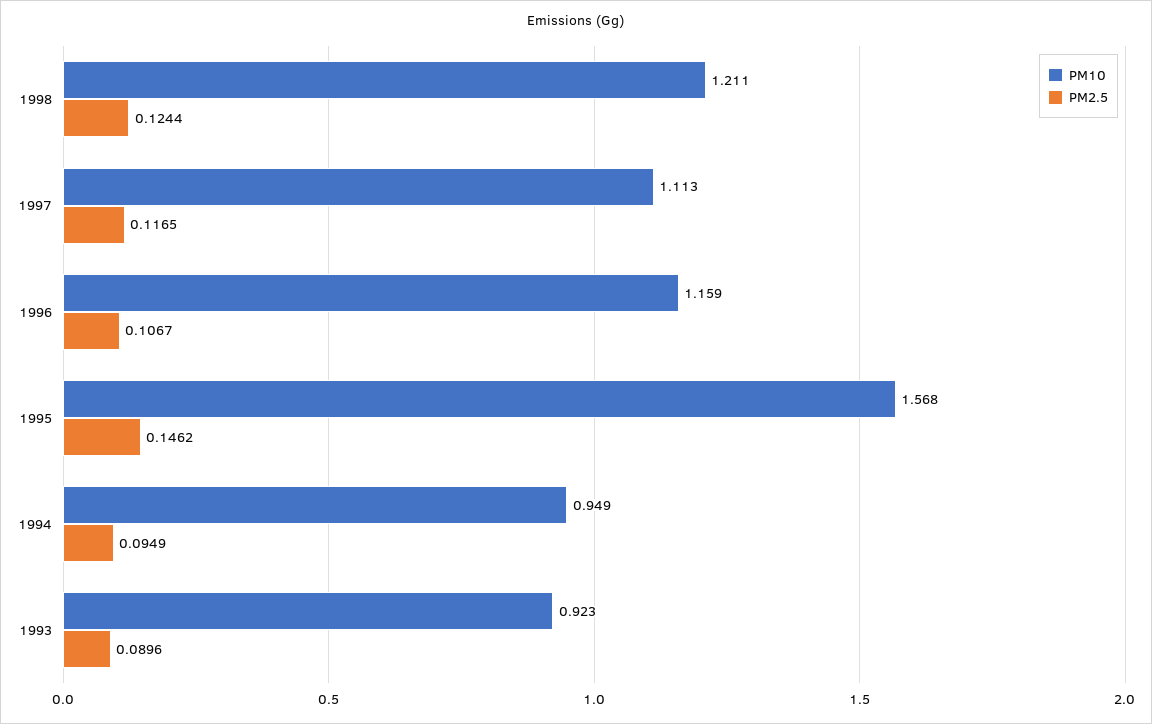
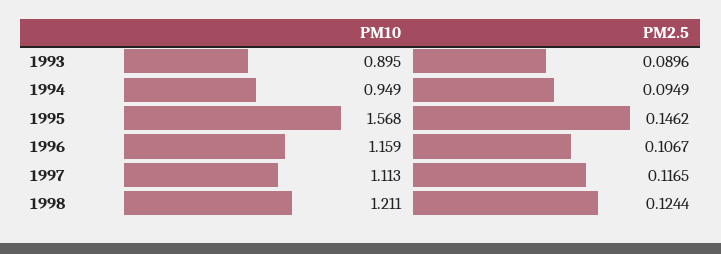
  {
    "PM10": {
      "1998": 1.211,
      "1997": 1.113,
      "1996": 1.159,
      "1995": 1.568,
      "1994": 0.949,
-     "1993": 0.923
+     "1993": 0.895
    },
    "PM2.5": {
      "1998": 0.1244,
      "1997": 0.1165,
      "1996": 0.1067,
      "1995": 0.1462,
      "1994": 0.0949,
      "1993": 0.0896
    }
  }

